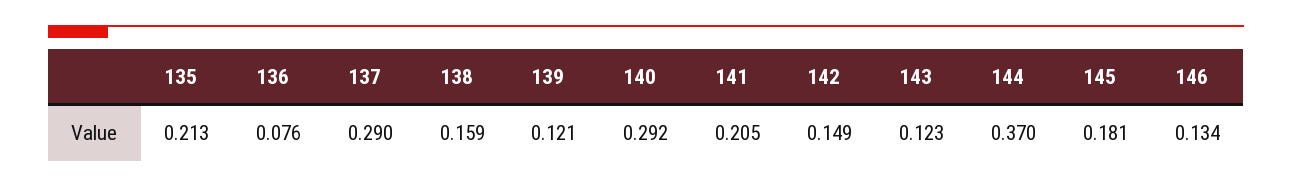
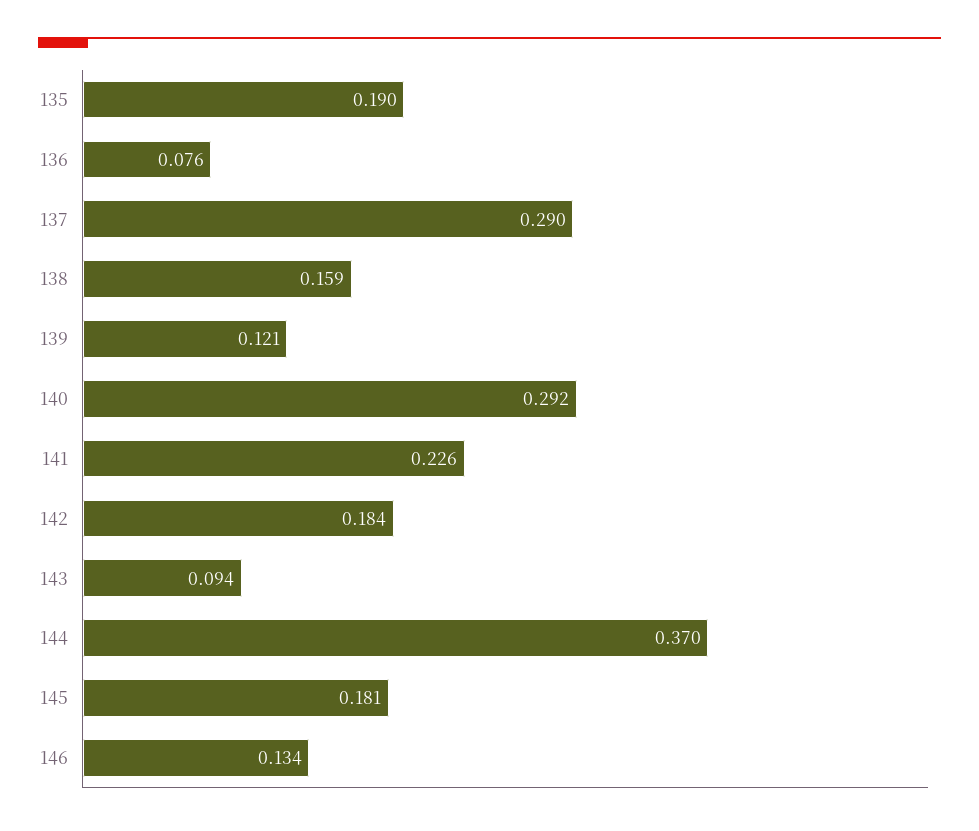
  {
-   "135": 0.213,
+   "135": 0.19,
    "136": 0.076,
    "137": 0.29,
    "138": 0.159,
    "139": 0.121,
    "140": 0.292,
-   "141": 0.205,
+   "141": 0.226,
-   "142": 0.149,
+   "142": 0.184,
-   "143": 0.123,
+   "143": 0.094,
    "144": 0.37,
    "145": 0.181,
    "146": 0.134
  }

